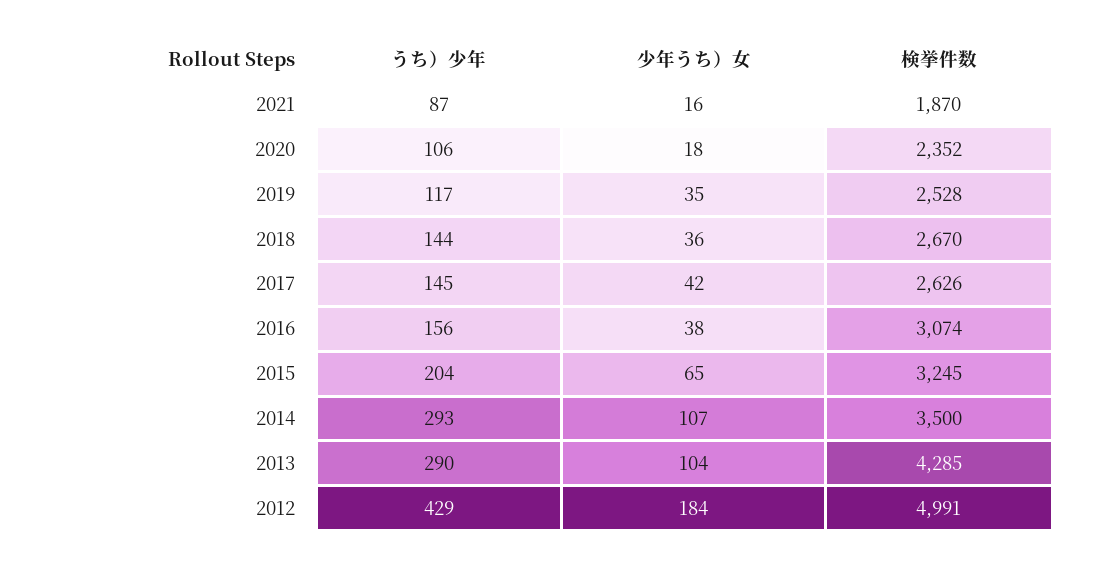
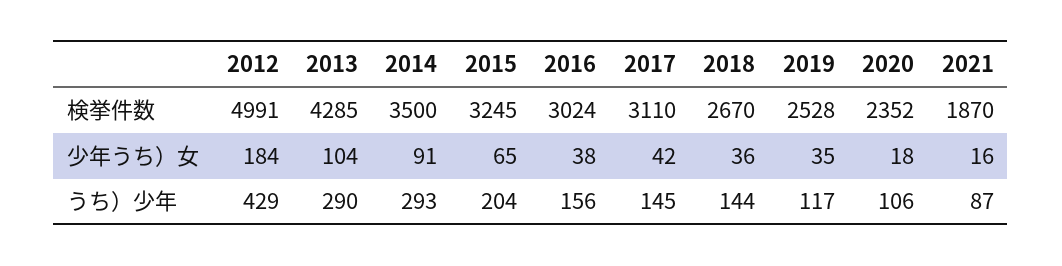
  {
    "うち）少年": {
      "2021": 87,
      "2020": 106,
      "2019": 117,
      "2018": 144,
      "2017": 145,
      "2016": 156,
      "2015": 204,
      "2014": 293,
      "2013": 290,
      "2012": 429
    },
    "少年うち）女": {
      "2021": 16,
      "2020": 18,
      "2019": 35,
      "2018": 36,
      "2017": 42,
      "2016": 38,
      "2015": 65,
-     "2014": 107,
+     "2014": 91,
      "2013": 104,
      "2012": 184
    },
    "検挙件数": {
      "2021": 1870,
      "2020": 2352,
      "2019": 2528,
      "2018": 2670,
-     "2017": 2626,
+     "2017": 3110,
-     "2016": 3074,
+     "2016": 3024,
      "2015": 3245,
      "2014": 3500,
      "2013": 4285,
      "2012": 4991
    }
  }

